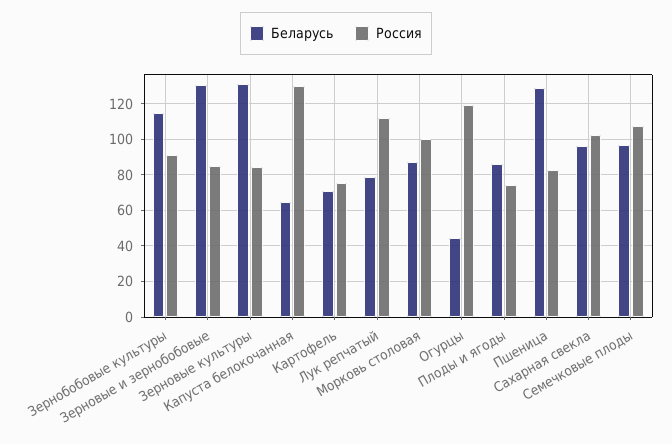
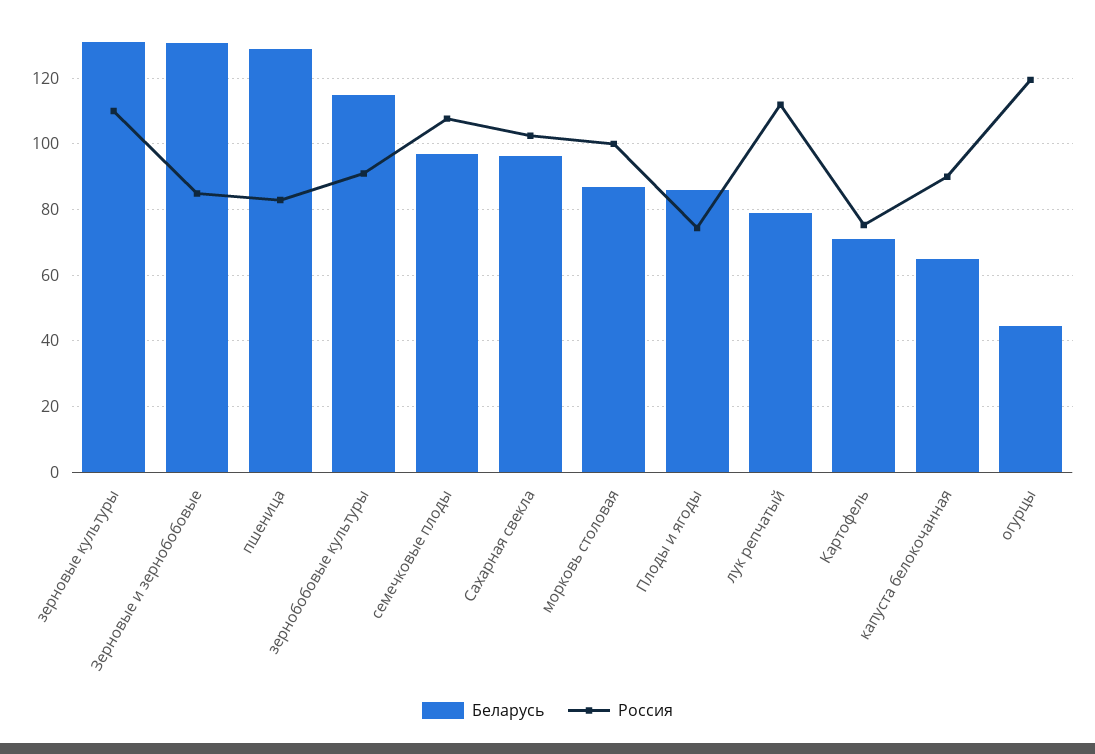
  {
    "Беларусь": {
      "Зернобобовые культуры": 114,
      "Зерновые и зернобобовые": 130,
      "Зерновые культуры": 132,
      "Капуста белокочанная": 64,
      "Картофель": 72,
      "Лук репчатый": 80,
      "Морковь столовая": 88,
      "Огурцы": 44,
      "Плоды и ягоды": 86,
      "Пшеница": 128,
      "Сахарная свекла": 96,
      "Семечковые плоды": 96
    },
    "Россия": {
      "Зернобобовые культуры": 92,
      "Зерновые и зернобобовые": 84,
-     "Зерновые культуры": 85,
+     "Зерновые культуры": 110,
-     "Капуста белокочанная": 130,
+     "Капуста белокочанная": 90,
      "Картофель": 76,
      "Лук репчатый": 112,
      "Морковь столовая": 100,
      "Огурцы": 120,
      "Плоды и ягоды": 74,
      "Пшеница": 82,
      "Сахарная свекла": 102,
      "Семечковые плоды": 108
    }
  }

